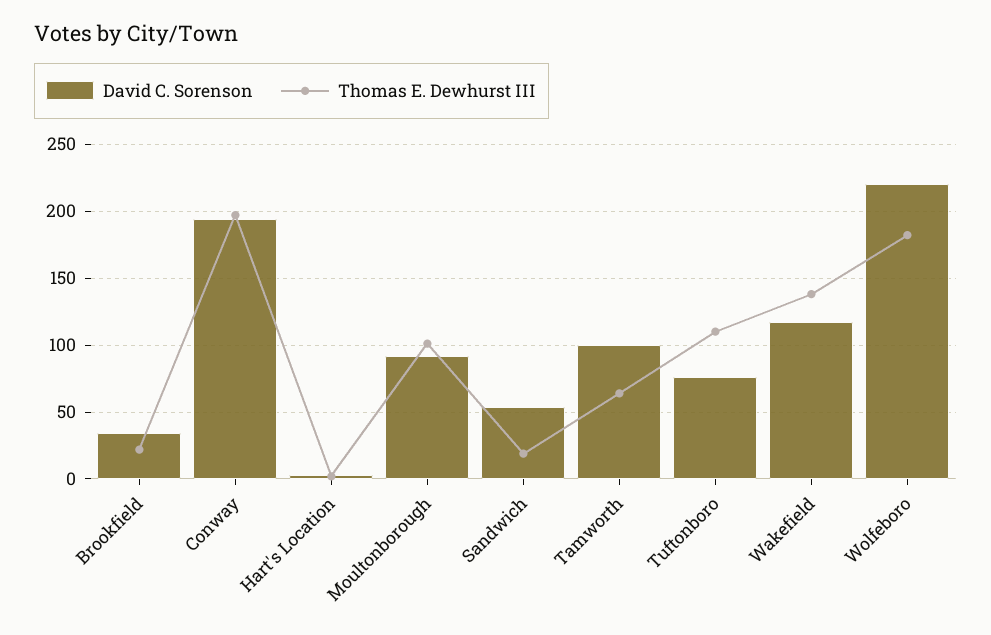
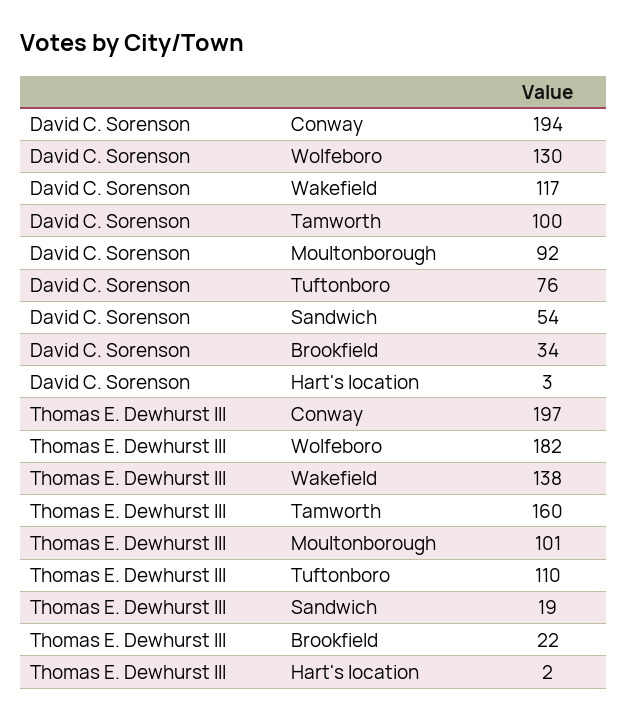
  {
    "David C. Sorenson": {
      "Brookfield": 34,
      "Conway": 194,
      "Hart's Location": 3,
      "Moultonborough": 92,
      "Sandwich": 54,
      "Tamworth": 100,
      "Tuftonboro": 76,
      "Wakefield": 117,
-     "Wolfeboro": 220
+     "Wolfeboro": 130
    },
    "Thomas E. Dewhurst III": {
      "Brookfield": 22,
      "Conway": 197,
      "Hart's Location": 2,
      "Moultonborough": 101,
      "Sandwich": 19,
-     "Tamworth": 65,
+     "Tamworth": 160,
      "Tuftonboro": 110,
      "Wakefield": 138,
      "Wolfeboro": 182
    }
  }

